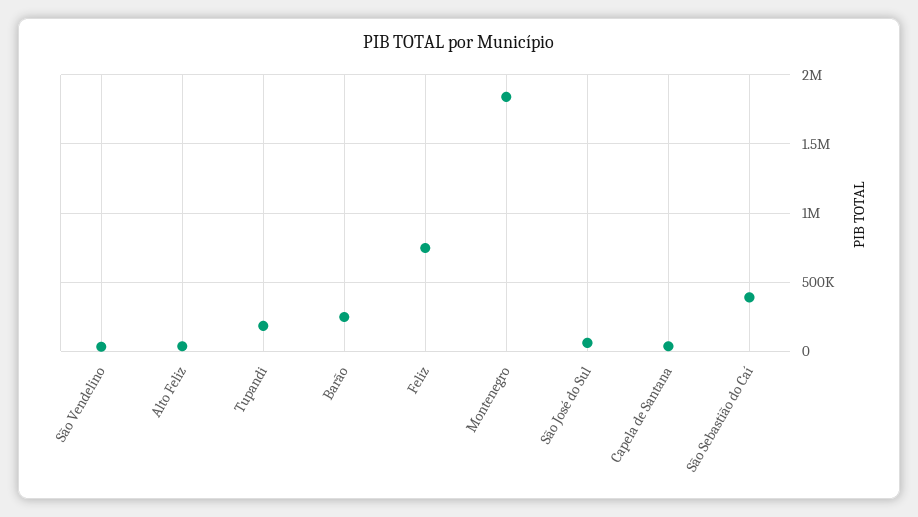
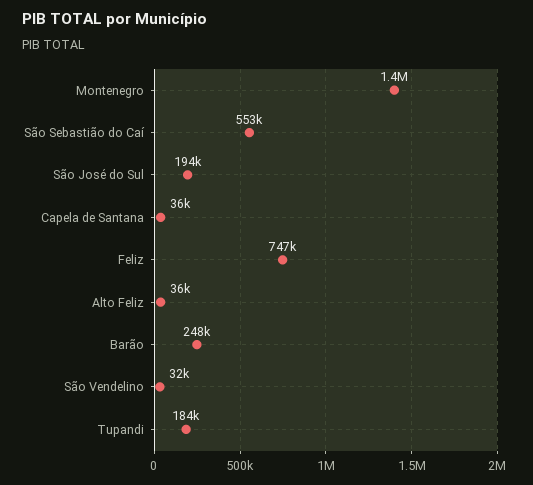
  {
    "São Vendelino": 32000,
    "Alto Feliz": 36000,
    "Tupandi": 184000,
    "Barão": 248000,
    "Feliz": 747000,
-   "Montenegro": 1850000,
+   "Montenegro": 1400000,
-   "São José do Sul": 50000,
+   "São José do Sul": 194000,
    "Capela de Santana": 36000,
-   "São Sebastião do Caí": 400000
+   "São Sebastião do Caí": 553000
  }

